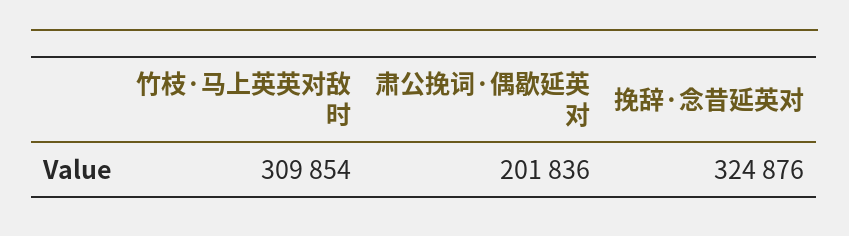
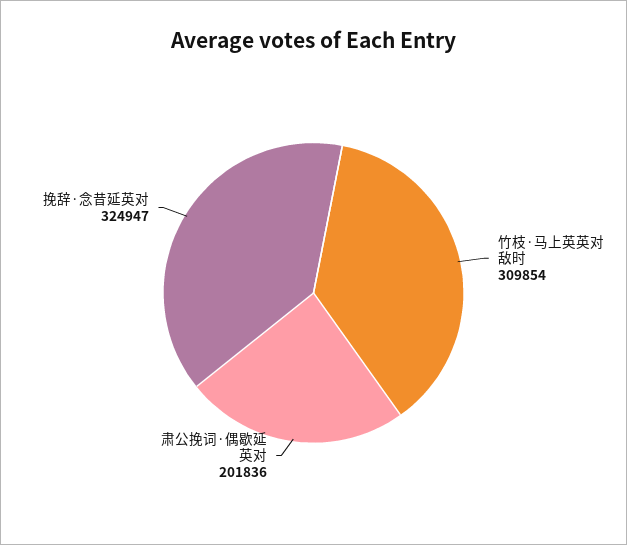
  {
    "竹枝·马上英英对敌时": 309854,
    "肃公挽词·偶歇延英对": 201836,
-   "挽辞·念昔延英对": 324876
+   "挽辞·念昔延英对": 324947
  }

